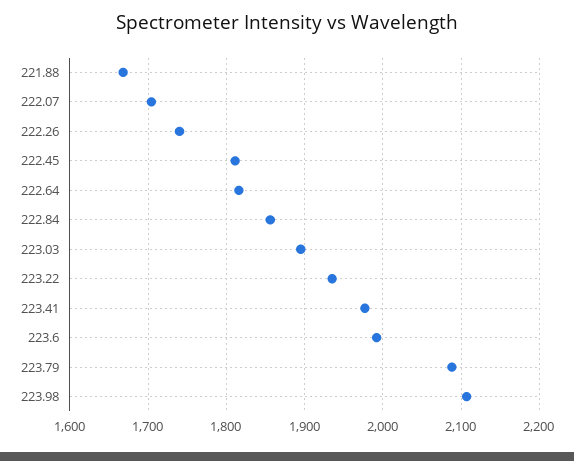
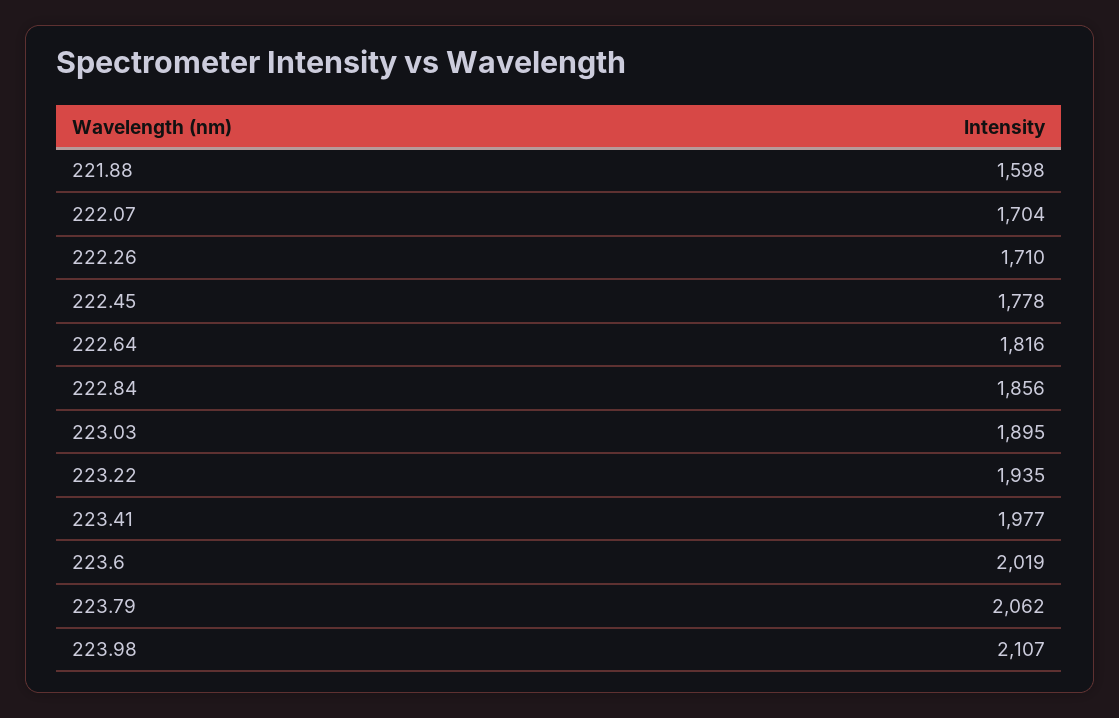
  {
-   "221.88": 1670,
+   "221.88": 1598,
    "222.07": 1704,
-   "222.26": 1740,
+   "222.26": 1710,
-   "222.45": 1810,
+   "222.45": 1778,
    "222.64": 1816,
    "222.84": 1856,
    "223.03": 1895,
    "223.22": 1935,
    "223.41": 1977,
-   "223.6": 1990,
+   "223.6": 2019,
-   "223.79": 2090,
+   "223.79": 2062,
    "223.98": 2107
  }

